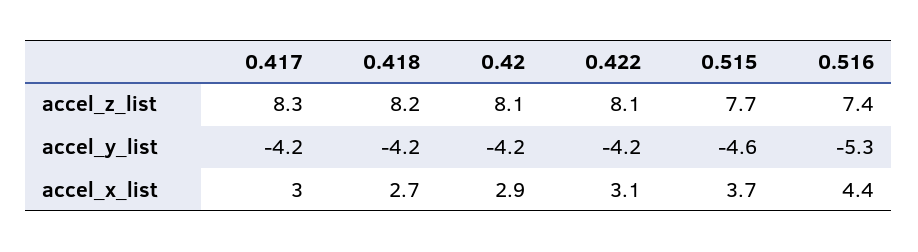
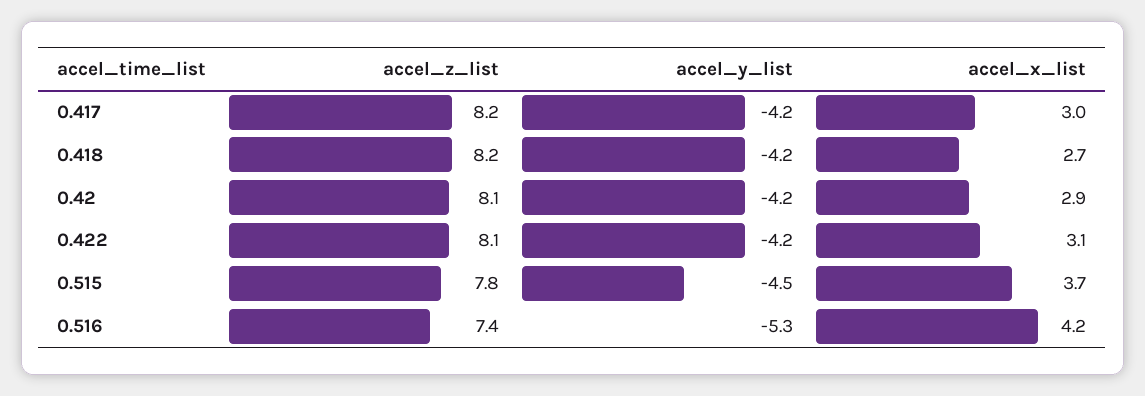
  {
    "0.417": {
-     "accel_z_list": 8.3,
+     "accel_z_list": 8.2,
      "accel_y_list": -4.2,
      "accel_x_list": 3
    },
    "0.418": {
      "accel_z_list": 8.2,
      "accel_y_list": -4.2,
      "accel_x_list": 2.7
    },
    "0.42": {
      "accel_z_list": 8.1,
      "accel_y_list": -4.2,
      "accel_x_list": 2.9
    },
    "0.422": {
      "accel_z_list": 8.1,
      "accel_y_list": -4.2,
      "accel_x_list": 3.1
    },
    "0.515": {
-     "accel_z_list": 7.7,
+     "accel_z_list": 7.8,
-     "accel_y_list": -4.6,
+     "accel_y_list": -4.5,
      "accel_x_list": 3.7
    },
    "0.516": {
      "accel_z_list": 7.4,
      "accel_y_list": -5.3,
-     "accel_x_list": 4.4
+     "accel_x_list": 4.2
    }
  }

